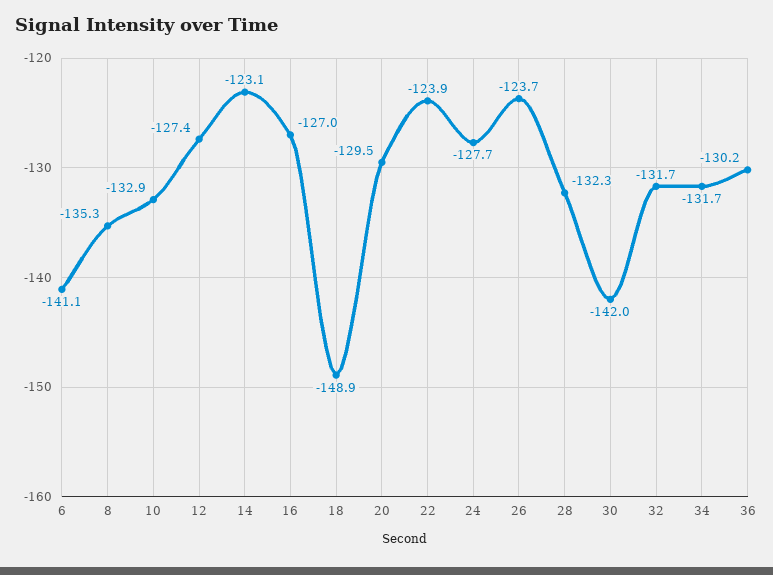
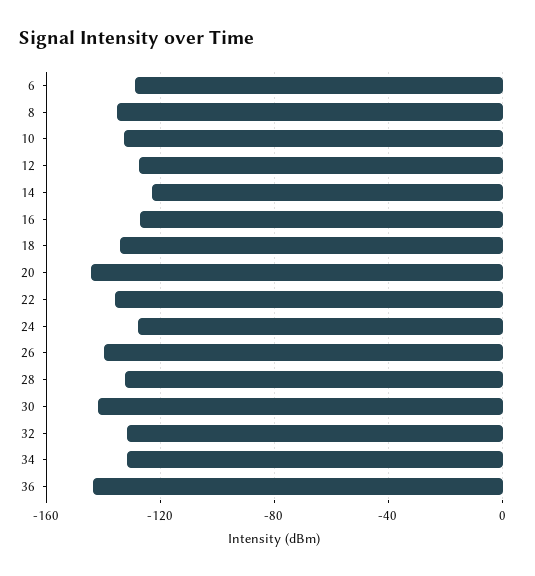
  {
-   "6": -141.1,
+   "6": -130,
    "8": -135.3,
    "10": -132.9,
    "12": -127.4,
    "14": -123.1,
    "16": -127,
-   "18": -148.9,
+   "18": -135,
-   "20": -129.5,
+   "20": -145,
-   "22": -123.9,
+   "22": -135,
    "24": -127.7,
-   "26": -123.7,
+   "26": -140,
    "28": -132.3,
    "30": -142,
    "32": -131.7,
    "34": -131.7,
-   "36": -130.2
+   "36": -145
  }

